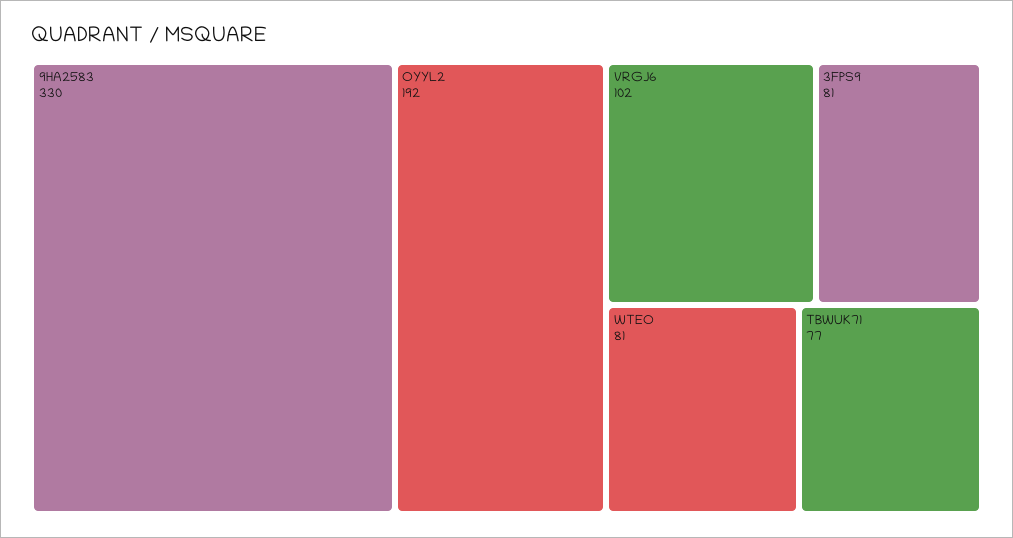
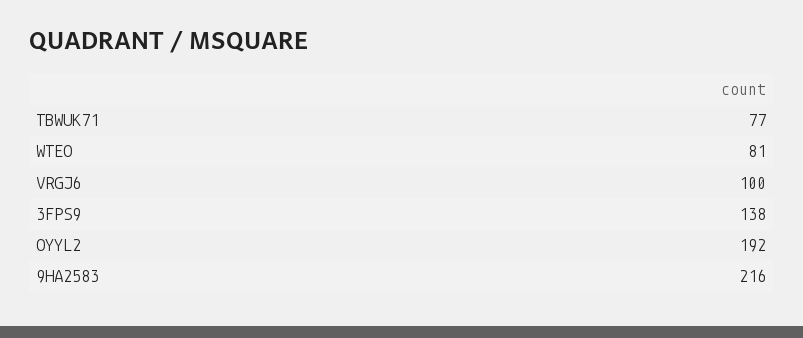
  {
-   "9HA2583": 330,
+   "9HA2583": 216,
    "OYYL2": 192,
-   "VRGJ6": 102,
+   "VRGJ6": 100,
-   "3FPS9": 81,
+   "3FPS9": 138,
    "WTEO": 81,
    "TBWUK71": 77
  }

